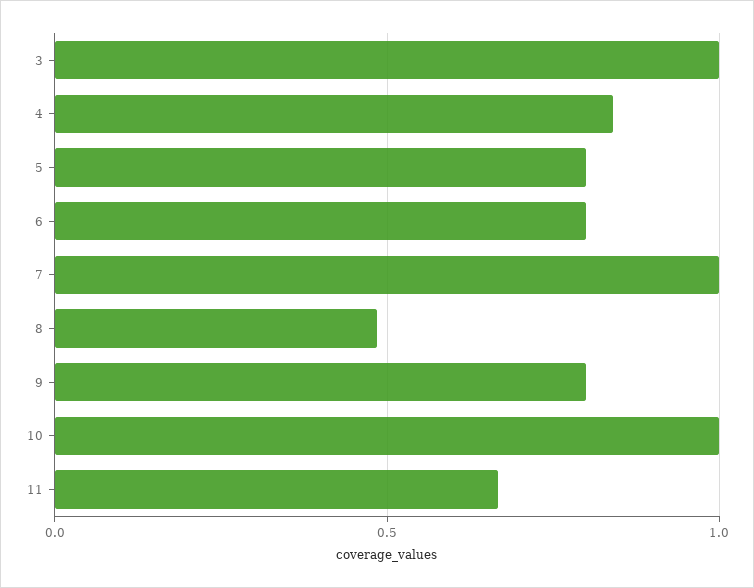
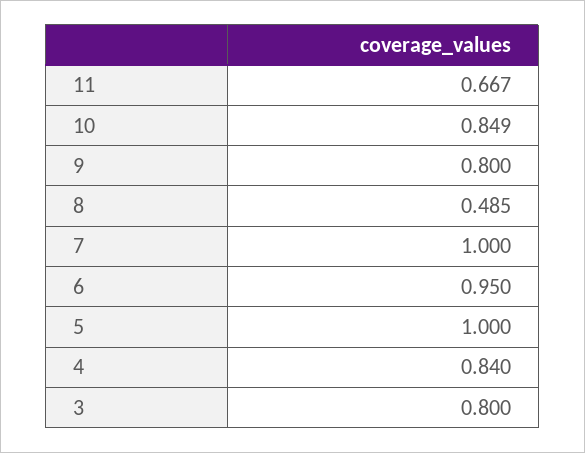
  {
-   "3": 1,
+   "3": 0.8,
    "4": 0.84,
-   "5": 0.8,
+   "5": 1,
-   "6": 0.8,
+   "6": 0.95,
    "7": 1,
    "8": 0.485,
    "9": 0.8,
-   "10": 1,
+   "10": 0.849,
    "11": 0.667
  }

